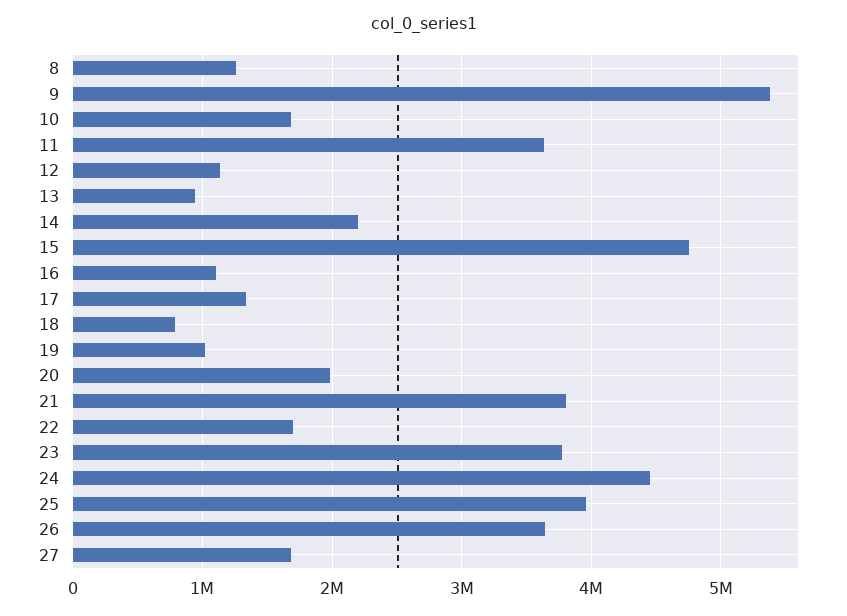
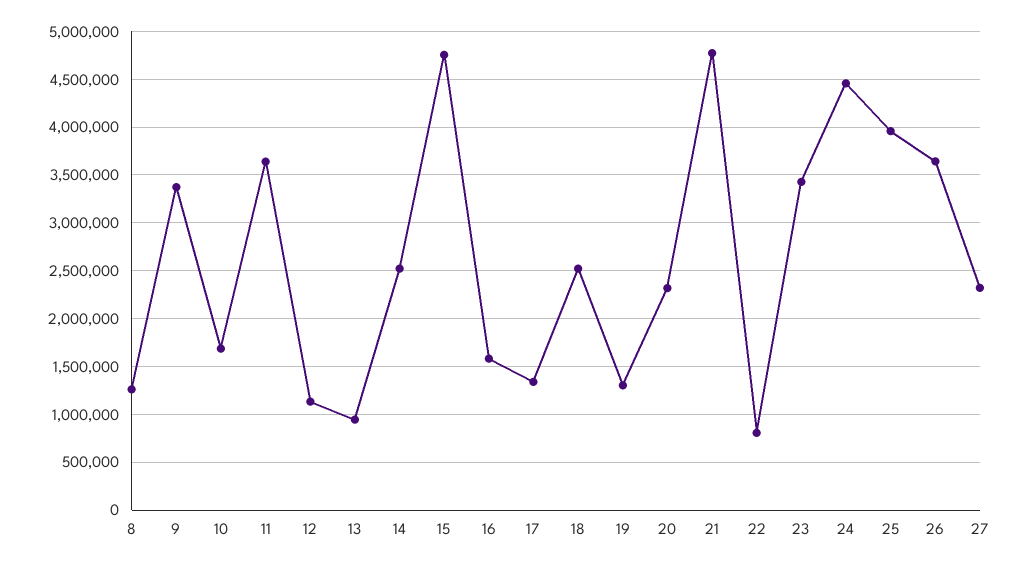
  {
    "8": 1300000,
-   "9": 5400000,
+   "9": 3400000,
    "10": 1700000,
    "11": 3600000,
    "12": 1100000,
    "13": 900000,
-   "14": 2200000,
+   "14": 2500000,
    "15": 4800000,
-   "16": 1100000,
+   "16": 1600000,
    "17": 1300000,
-   "18": 800000,
+   "18": 2500000,
-   "19": 1000000,
+   "19": 1300000,
-   "20": 2000000,
+   "20": 2300000,
-   "21": 3800000,
+   "21": 4800000,
-   "22": 1700000,
+   "22": 800000,
-   "23": 3800000,
+   "23": 3400000,
    "24": 4500000,
    "25": 4000000,
    "26": 3600000,
-   "27": 1700000
+   "27": 2300000
  }

